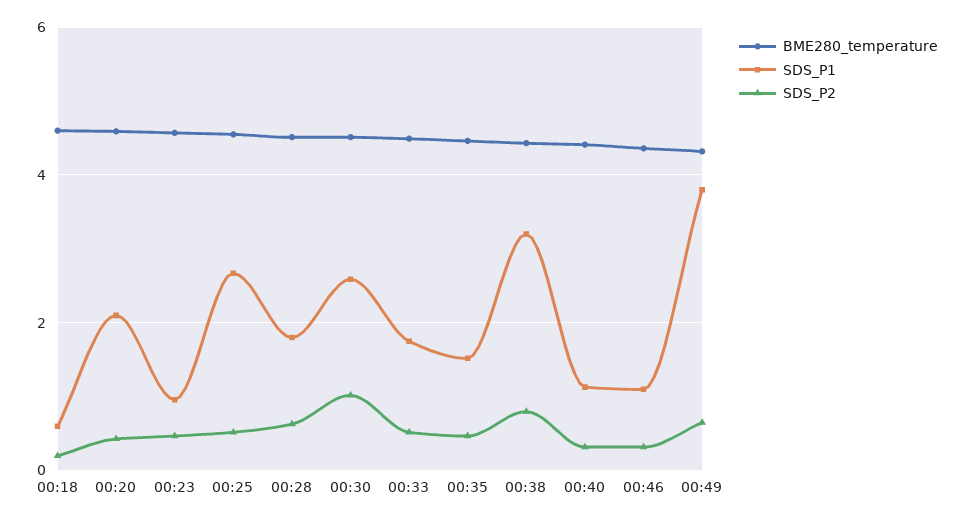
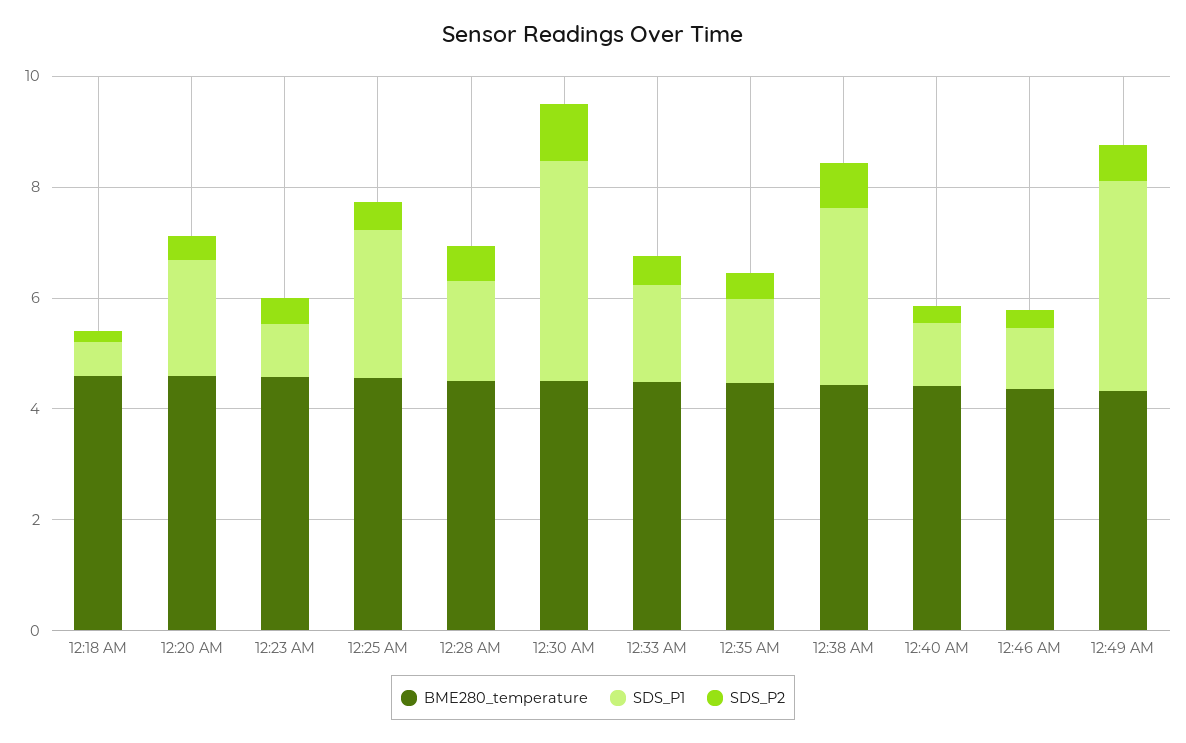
  {
    "BME280_temperature": {
      "00:18": 4.6,
      "00:20": 4.6,
      "00:23": 4.6,
      "00:25": 4.6,
      "00:28": 4.6,
      "00:30": 4.6,
      "00:33": 4.4,
      "00:35": 4.4,
      "00:38": 4.4,
      "00:40": 4.4,
      "00:46": 4.4,
      "00:49": 4.4
    },
    "SDS_P1": {
      "00:18": 0.6,
      "00:20": 2.2,
      "00:23": 1,
      "00:25": 2.6,
      "00:28": 1.8,
-     "00:30": 2.6,
+     "00:30": 4,
      "00:33": 1.8,
      "00:35": 1.6,
      "00:38": 3.2,
      "00:40": 1.2,
      "00:46": 1.2,
      "00:49": 3.8
    },
    "SDS_P2": {
      "00:18": 0.2,
      "00:20": 0.4,
      "00:23": 0.4,
      "00:25": 0.6,
      "00:28": 0.6,
      "00:30": 1,
      "00:33": 0.6,
      "00:35": 0.4,
      "00:38": 0.8,
      "00:40": 0.4,
      "00:46": 0.4,
      "00:49": 0.6
    }
  }

